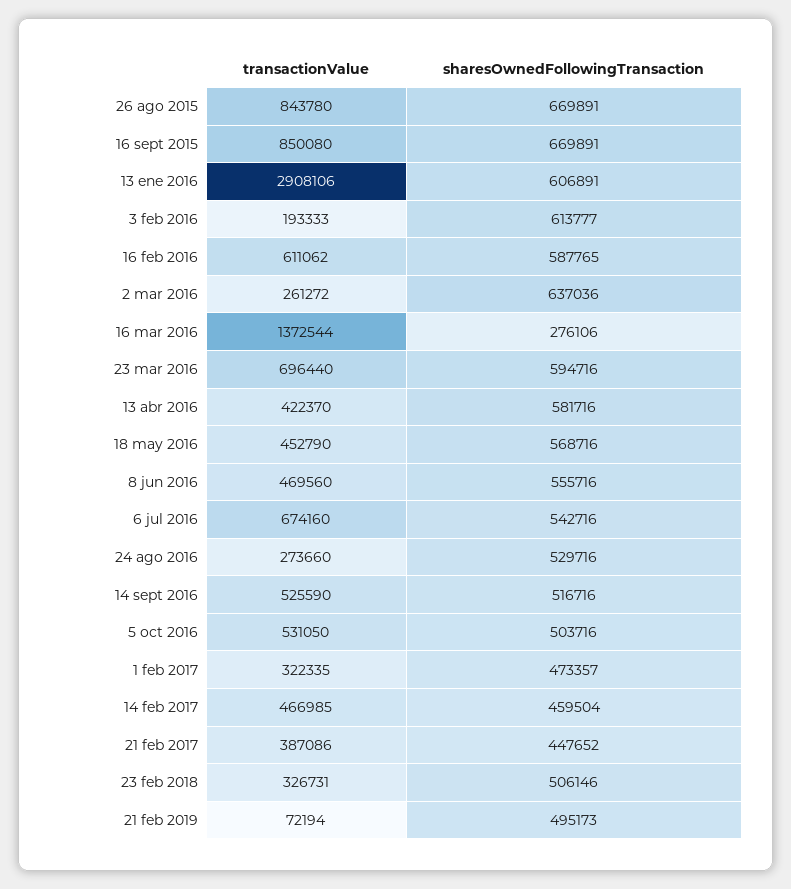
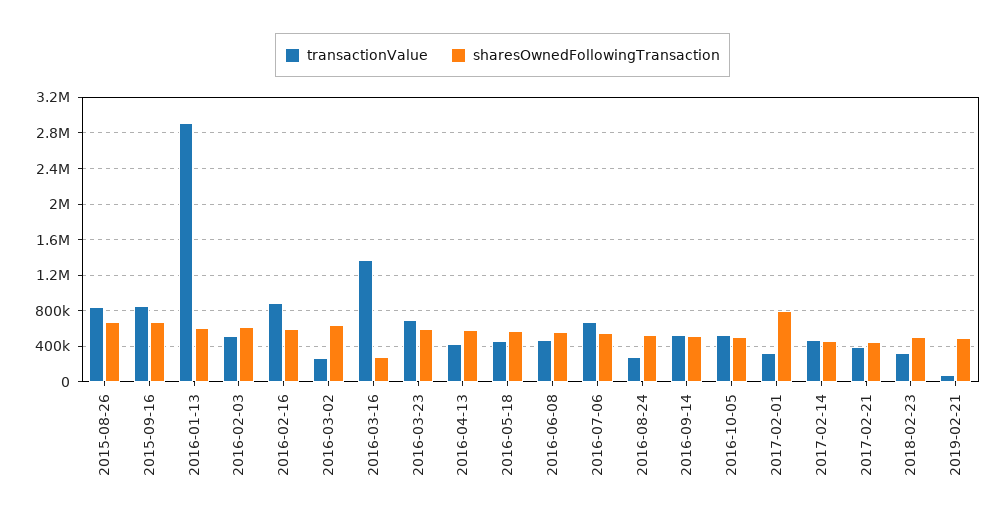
  {
    "transactionValue": {
      "26 ago 2015": 843780,
      "16 sept 2015": 850080,
      "13 ene 2016": 2908106,
-     "3 feb 2016": 193333,
+     "3 feb 2016": 500000,
-     "16 feb 2016": 611062,
+     "16 feb 2016": 900000,
      "2 mar 2016": 261272,
      "16 mar 2016": 1372544,
      "23 mar 2016": 696440,
      "13 abr 2016": 422370,
      "18 may 2016": 452790,
      "8 jun 2016": 469560,
      "6 jul 2016": 674160,
      "24 ago 2016": 273660,
      "14 sept 2016": 525590,
      "5 oct 2016": 531050,
      "1 feb 2017": 322335,
      "14 feb 2017": 466985,
      "21 feb 2017": 387086,
      "23 feb 2018": 326731,
      "21 feb 2019": 72194
    },
    "sharesOwnedFollowingTransaction": {
      "26 ago 2015": 669891,
      "16 sept 2015": 669891,
      "13 ene 2016": 606891,
      "3 feb 2016": 613777,
      "16 feb 2016": 587765,
      "2 mar 2016": 637036,
      "16 mar 2016": 276106,
      "23 mar 2016": 594716,
      "13 abr 2016": 581716,
      "18 may 2016": 568716,
      "8 jun 2016": 555716,
      "6 jul 2016": 542716,
      "24 ago 2016": 529716,
      "14 sept 2016": 516716,
      "5 oct 2016": 503716,
-     "1 feb 2017": 473357,
+     "1 feb 2017": 800000,
      "14 feb 2017": 459504,
      "21 feb 2017": 447652,
      "23 feb 2018": 506146,
      "21 feb 2019": 495173
    }
  }

